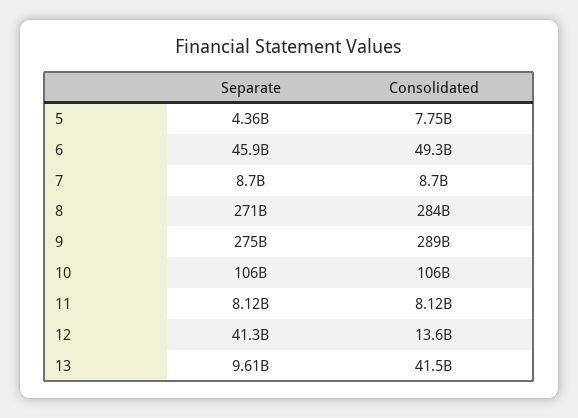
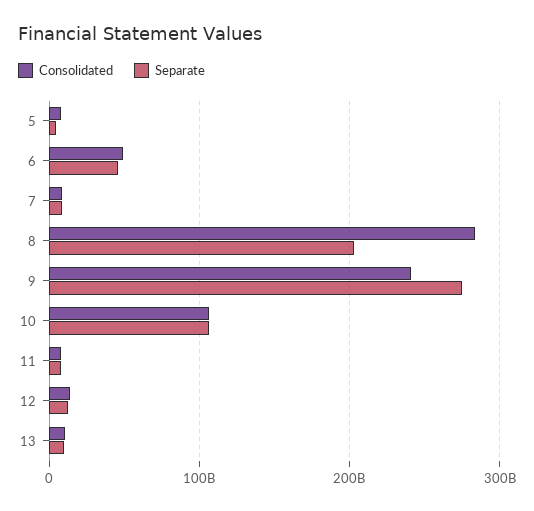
  {
    "Separate": {
      "5": 4360000000,
      "6": 45900000000,
      "7": 8700000000,
-     "8": 271000000000,
+     "8": 200000000000,
      "9": 275000000000,
      "10": 106000000000,
      "11": 8120000000,
-     "12": 41300000000,
+     "12": 10000000000,
      "13": 9610000000
    },
    "Consolidated": {
      "5": 7750000000,
      "6": 49300000000,
      "7": 8700000000,
      "8": 284000000000,
-     "9": 289000000000,
+     "9": 240000000000,
      "10": 106000000000,
      "11": 8120000000,
      "12": 13600000000,
-     "13": 41500000000
+     "13": 10000000000
    }
  }

